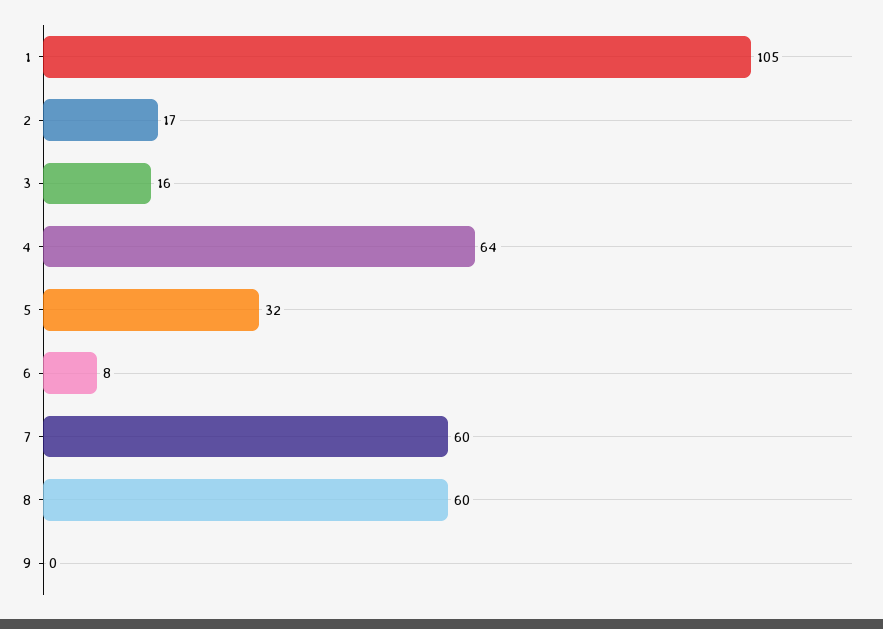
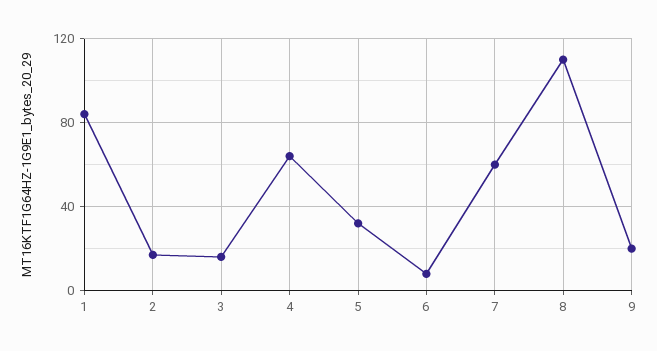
  {
-   "1": 105,
+   "1": 85,
    "2": 17,
    "3": 16,
    "4": 64,
    "5": 32,
    "6": 8,
    "7": 60,
-   "8": 60,
+   "8": 110,
-   "9": 0
+   "9": 20
  }

